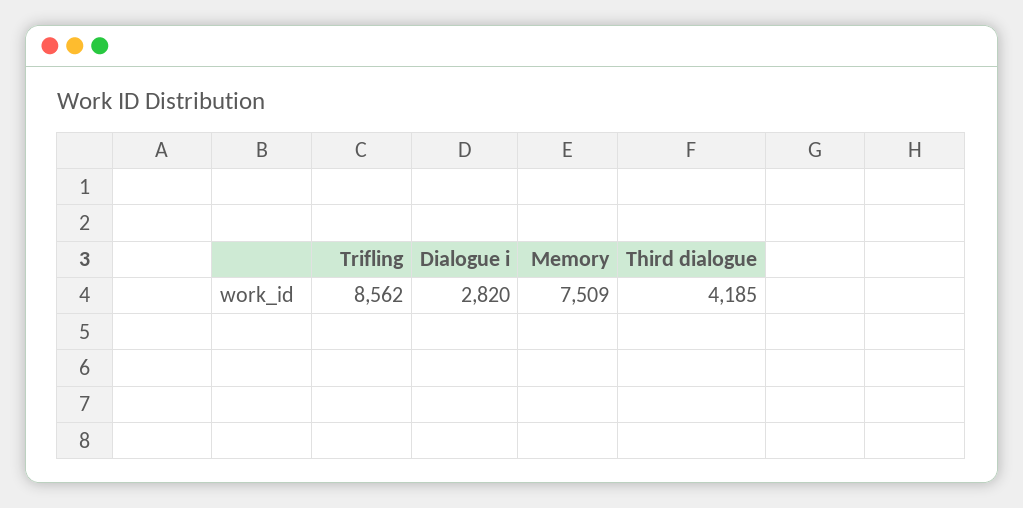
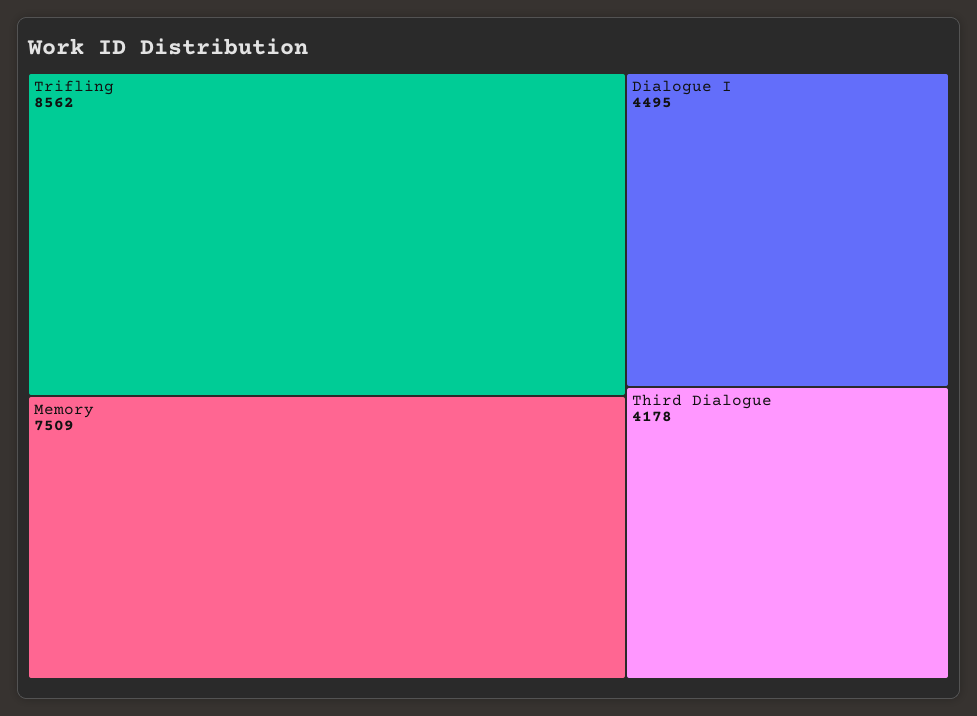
  {
    "Trifling": 8562,
-   "Dialogue i": 2820,
+   "Dialogue i": 4495,
    "Memory": 7509,
-   "Third dialogue": 4185
+   "Third dialogue": 4178
  }

